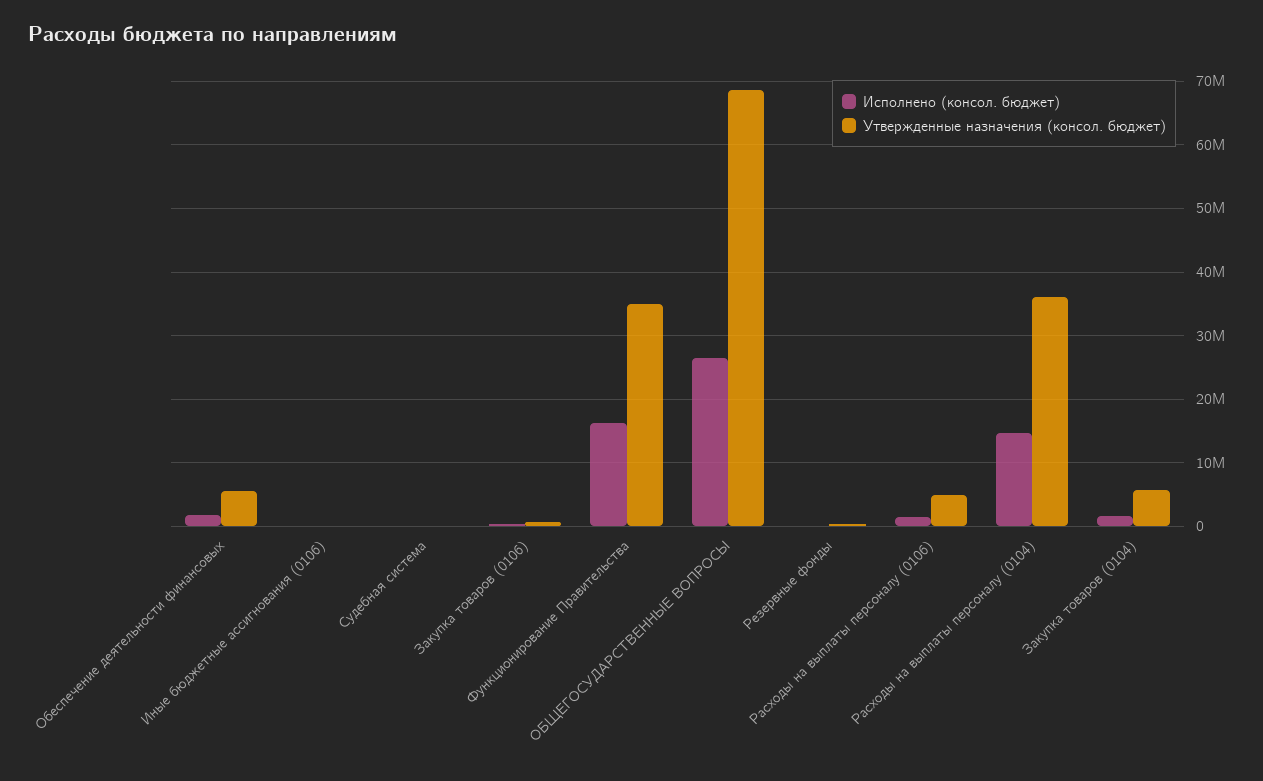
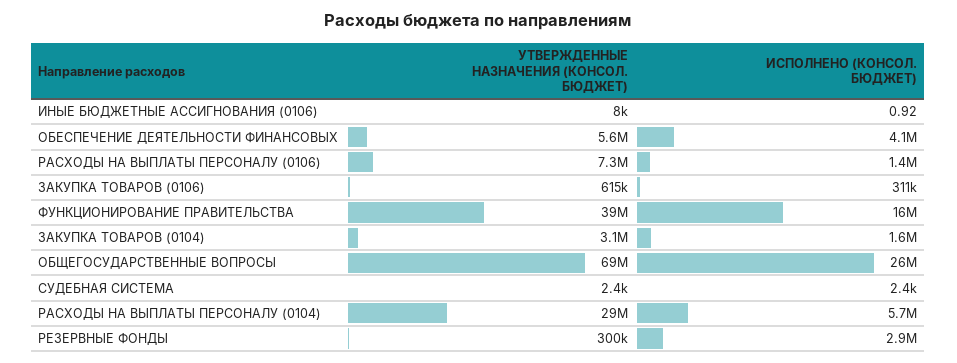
  {
    "Исполнено (консол. бюджет)": {
-     "Обеспечение деятельности финансовых": 2000000,
+     "Обеспечение деятельности финансовых": 4100000,
      "Иные бюджетные ассигнования (0106)": 0.92,
      "Судебная система": 2400,
      "Закупка товаров (0106)": 311000,
      "Функционирование Правительства": 16000000,
      "ОБЩЕГОСУДАРСТВЕННЫЕ ВОПРОСЫ": 26000000,
-     "Резервные фонды": 0,
+     "Резервные фонды": 2900000,
      "Расходы на выплаты персоналу (0106)": 1400000,
-     "Расходы на выплаты персоналу (0104)": 15000000,
+     "Расходы на выплаты персоналу (0104)": 5700000,
      "Закупка товаров (0104)": 1600000
    },
    "Утвержденные назначения (консол. бюджет)": {
      "Обеспечение деятельности финансовых": 5600000,
      "Иные бюджетные ассигнования (0106)": 8000,
      "Судебная система": 2400,
      "Закупка товаров (0106)": 615000,
-     "Функционирование Правительства": 35000000,
+     "Функционирование Правительства": 39000000,
      "ОБЩЕГОСУДАРСТВЕННЫЕ ВОПРОСЫ": 69000000,
      "Резервные фонды": 300000,
-     "Расходы на выплаты персоналу (0106)": 5000000,
+     "Расходы на выплаты персоналу (0106)": 7300000,
-     "Расходы на выплаты персоналу (0104)": 36000000,
+     "Расходы на выплаты персоналу (0104)": 29000000,
-     "Закупка товаров (0104)": 6000000
+     "Закупка товаров (0104)": 3100000
    }
  }

